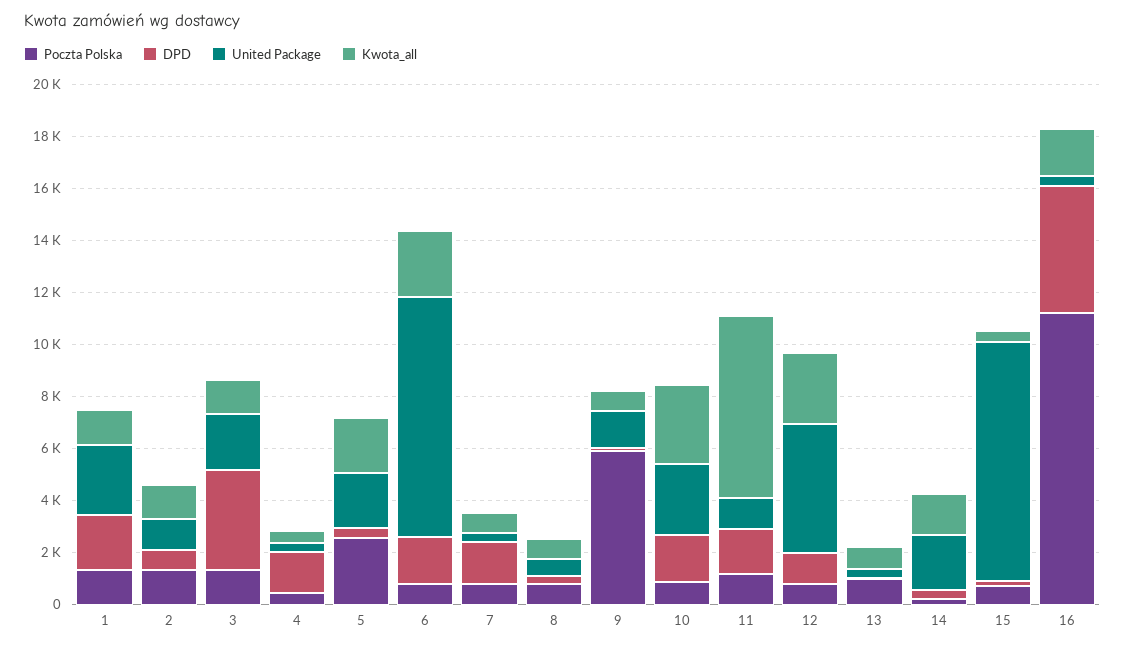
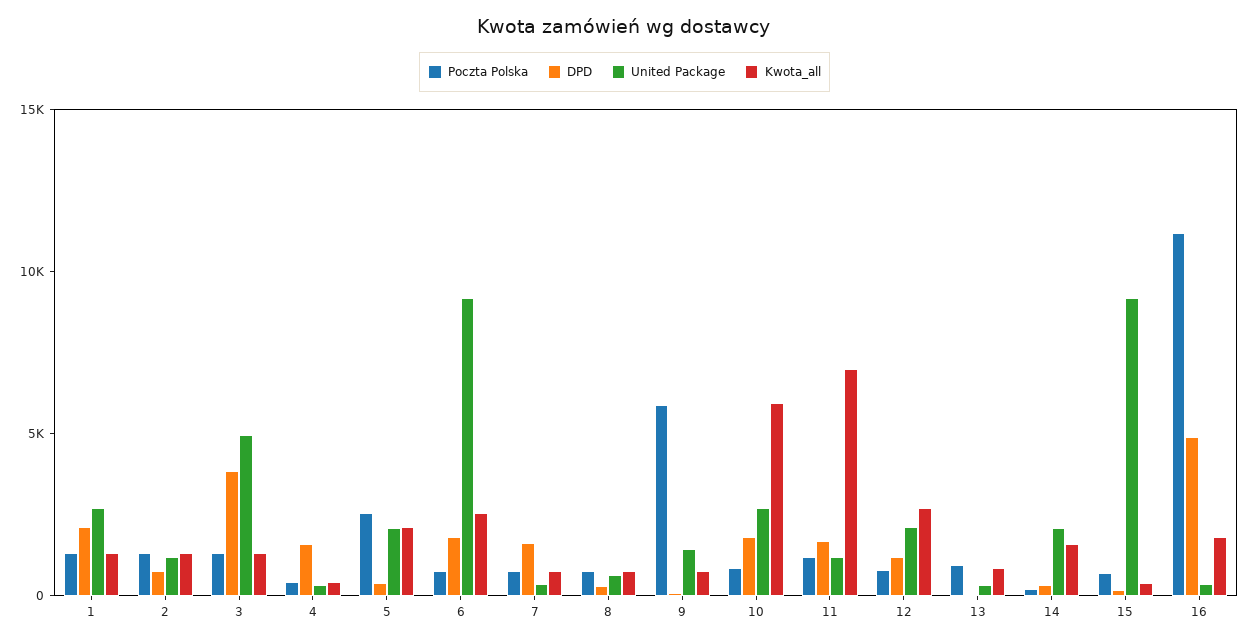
  {
    "Poczta Polska": {
      "1": 1500,
      "2": 1500,
      "3": 1500,
      "4": 500,
      "5": 2500,
      "6": 1000,
      "7": 1000,
      "8": 1000,
      "9": 6000,
      "10": 1000,
      "11": 1000,
      "12": 1000,
      "13": 1000,
      "14": 0,
      "15": 500,
      "16": 11000
    },
    "DPD": {
      "1": 2000,
      "2": 1000,
      "3": 4000,
      "4": 1500,
      "5": 500,
      "6": 2000,
      "7": 1500,
      "8": 500,
      "9": 0,
      "10": 2000,
      "11": 1500,
      "12": 1000,
      "13": 0,
      "14": 500,
      "15": 0,
      "16": 5000
    },
    "United Package": {
      "1": 2500,
      "2": 1000,
-     "3": 2000,
+     "3": 5000,
      "4": 500,
      "5": 2000,
      "6": 9000,
      "7": 500,
      "8": 500,
      "9": 1500,
      "10": 2500,
      "11": 1000,
-     "12": 5000,
+     "12": 2000,
      "13": 500,
      "14": 2000,
      "15": 9000,
      "16": 500
    },
    "Kwota_all": {
      "1": 1500,
      "2": 1500,
      "3": 1500,
      "4": 500,
      "5": 2000,
      "6": 2500,
      "7": 1000,
      "8": 1000,
      "9": 1000,
-     "10": 3000,
+     "10": 6000,
      "11": 7000,
      "12": 2500,
      "13": 1000,
      "14": 1500,
      "15": 500,
      "16": 2000
    }
  }

